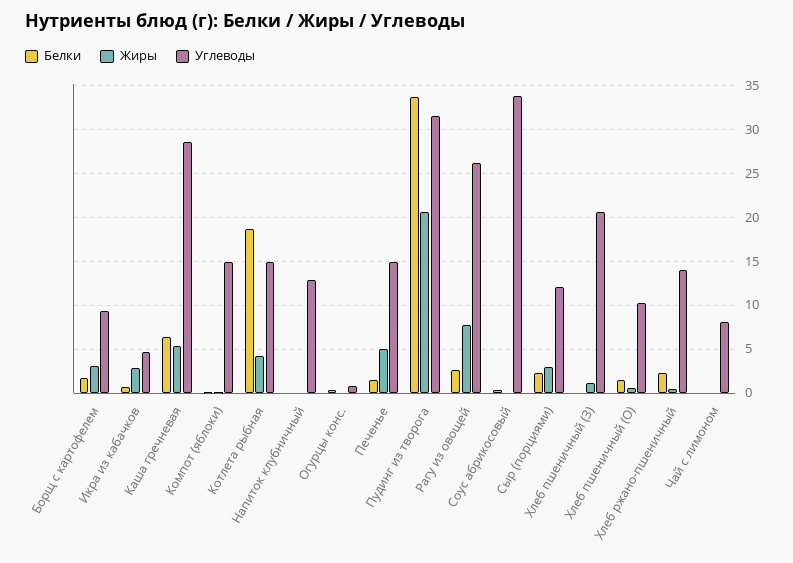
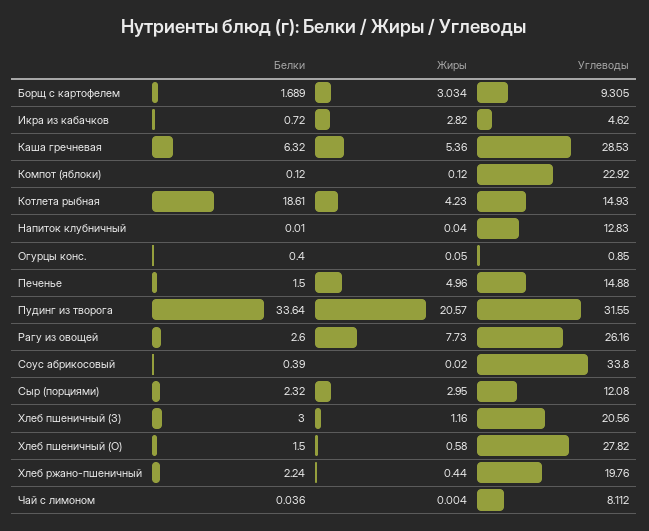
  {
    "Белки": {
      "Борщ с картофелем": 1.689,
      "Икра из кабачков": 0.72,
      "Каша гречневая": 6.32,
      "Компот (яблоки)": 0.12,
      "Котлета рыбная": 18.61,
      "Напиток клубничный": 0.01,
      "Огурцы конс.": 0.4,
      "Печенье": 1.5,
      "Пудинг из творога": 33.64,
      "Рагу из овощей": 2.6,
      "Соус абрикосовый": 0.39,
      "Сыр (порциями)": 2.32,
-     "Хлеб пшеничный (З)": 0,
+     "Хлеб пшеничный (З)": 3,
      "Хлеб пшеничный (О)": 1.5,
      "Хлеб ржано-пшеничный": 2.24,
      "Чай с лимоном": 0.036
    },
    "Жиры": {
      "Борщ с картофелем": 3.034,
      "Икра из кабачков": 2.82,
      "Каша гречневая": 5.36,
      "Компот (яблоки)": 0.12,
      "Котлета рыбная": 4.23,
      "Напиток клубничный": 0.04,
      "Огурцы конс.": 0.05,
      "Печенье": 4.96,
      "Пудинг из творога": 20.57,
      "Рагу из овощей": 7.73,
      "Соус абрикосовый": 0.02,
      "Сыр (порциями)": 2.95,
      "Хлеб пшеничный (З)": 1.16,
      "Хлеб пшеничный (О)": 0.58,
      "Хлеб ржано-пшеничный": 0.44,
      "Чай с лимоном": 0.004
    },
    "Углеводы": {
      "Борщ с картофелем": 9.305,
      "Икра из кабачков": 4.62,
      "Каша гречневая": 28.53,
-     "Компот (яблоки)": 15,
+     "Компот (яблоки)": 22.92,
      "Котлета рыбная": 14.93,
      "Напиток клубничный": 12.83,
      "Огурцы конс.": 0.85,
      "Печенье": 14.88,
      "Пудинг из творога": 31.55,
      "Рагу из овощей": 26.16,
      "Соус абрикосовый": 33.8,
      "Сыр (порциями)": 12.08,
      "Хлеб пшеничный (З)": 20.56,
-     "Хлеб пшеничный (О)": 10,
+     "Хлеб пшеничный (О)": 27.82,
-     "Хлеб ржано-пшеничный": 14,
+     "Хлеб ржано-пшеничный": 19.76,
      "Чай с лимоном": 8.112
    }
  }

